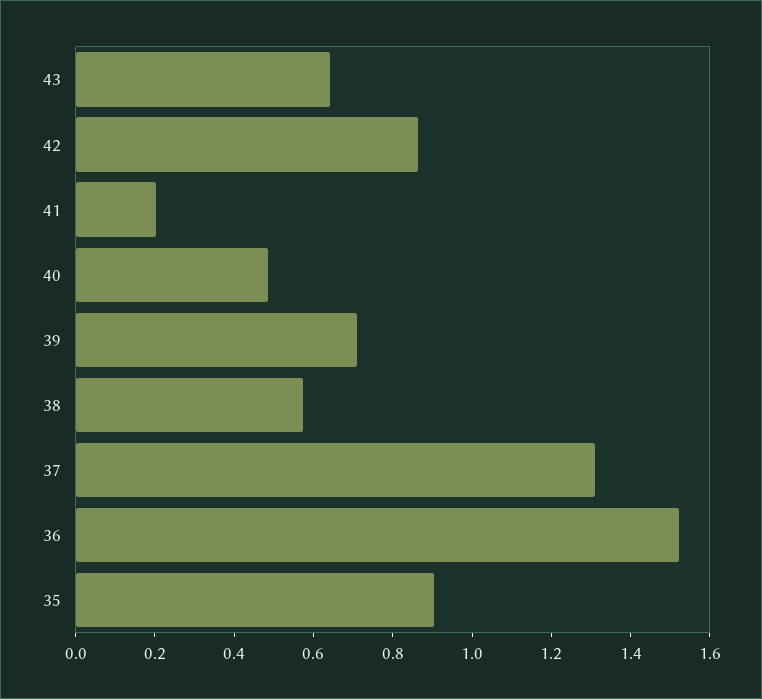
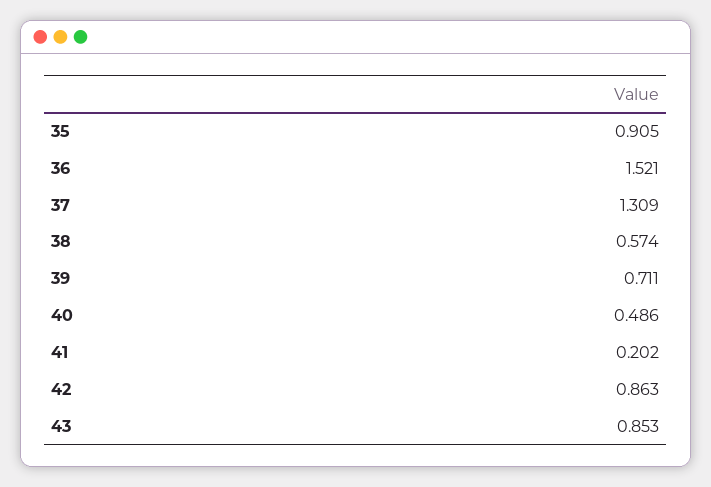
  {
-   "43": 0.65,
+   "43": 0.853,
    "42": 0.863,
    "41": 0.202,
    "40": 0.486,
    "39": 0.711,
    "38": 0.574,
    "37": 1.309,
    "36": 1.521,
    "35": 0.905
  }

